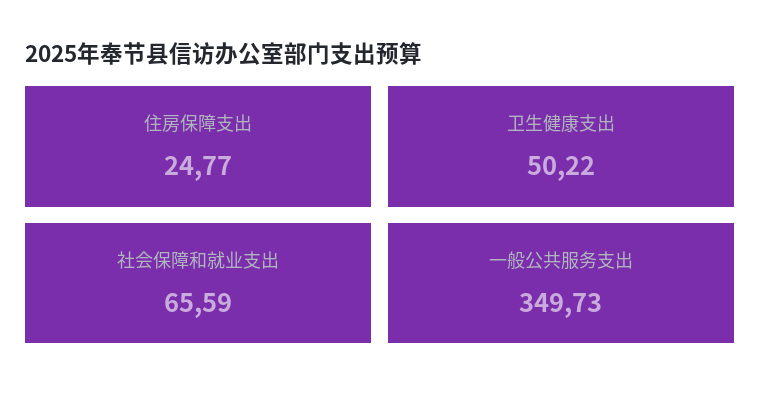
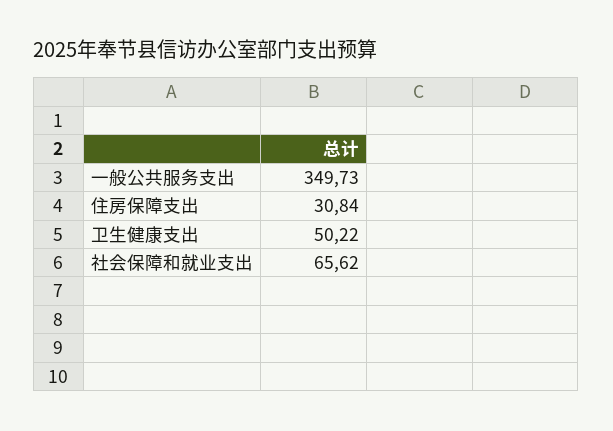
  {
-   "住房保障支出": 24.77,
+   "住房保障支出": 30.84,
    "卫生健康支出": 50.22,
-   "社会保障和就业支出": 65.59,
+   "社会保障和就业支出": 65.62,
    "一般公共服务支出": 349.73
  }

